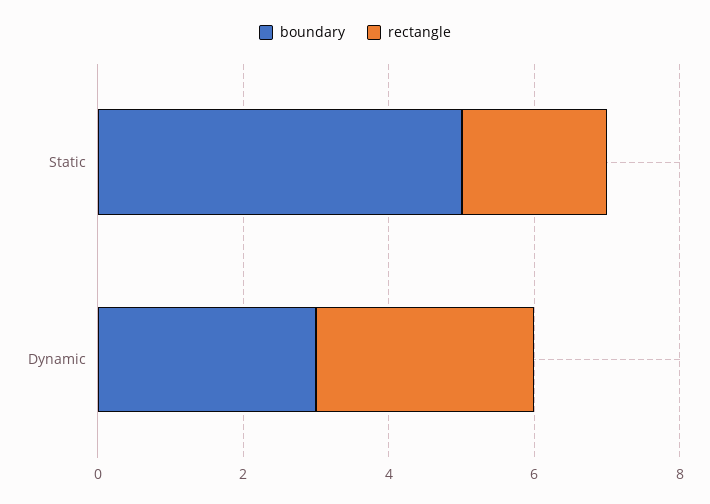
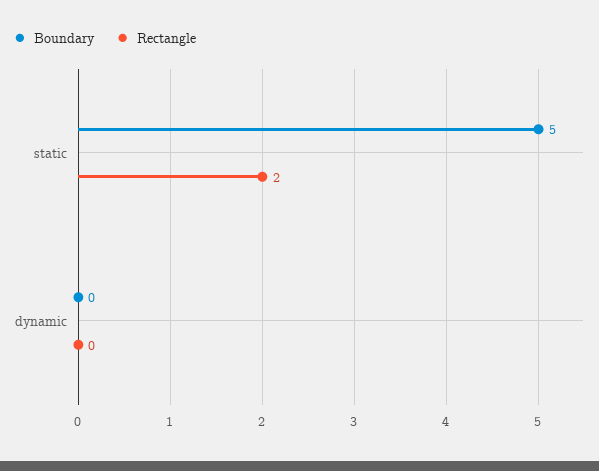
  {
    "boundary": {
      "Static": 5,
-     "Dynamic": 3
+     "Dynamic": 0
    },
    "rectangle": {
      "Static": 2,
-     "Dynamic": 3
+     "Dynamic": 0
    }
  }

